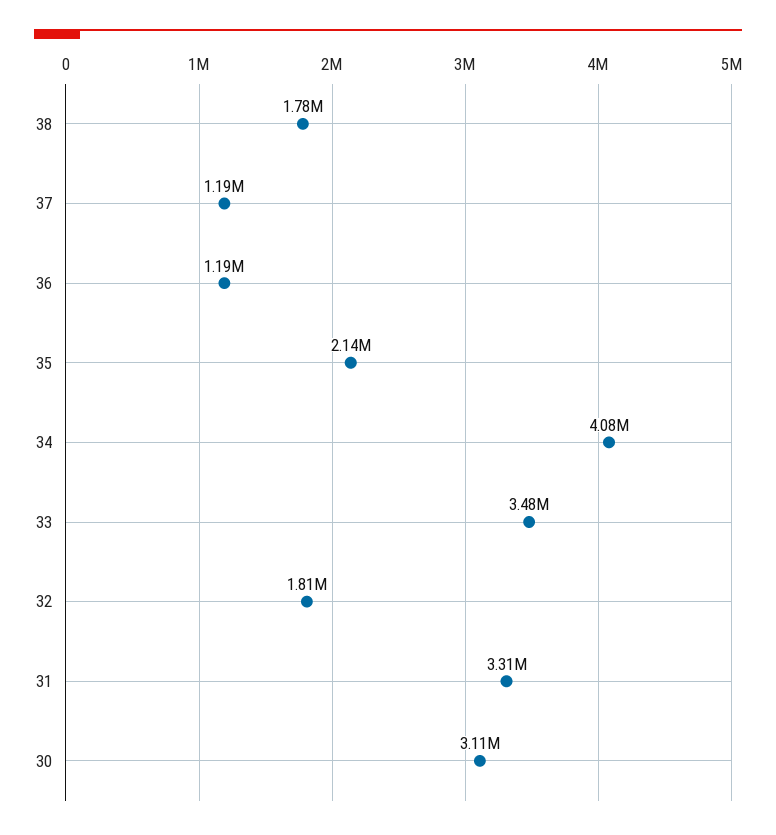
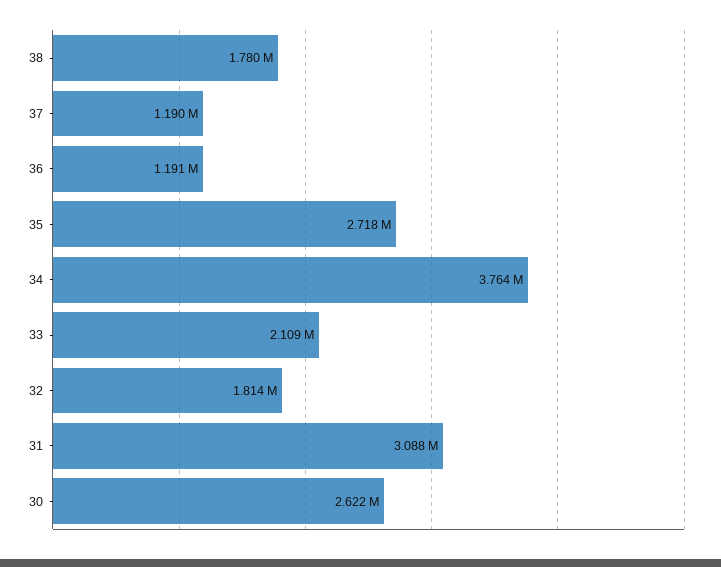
  {
    "38": 1780000,
    "37": 1190000,
    "36": 1191000,
-   "35": 2140000,
+   "35": 2718000,
-   "34": 4080000,
+   "34": 3764000,
-   "33": 3480000,
+   "33": 2109000,
    "32": 1814000,
-   "31": 3310000,
+   "31": 3088000,
-   "30": 3110000
+   "30": 2622000
  }

